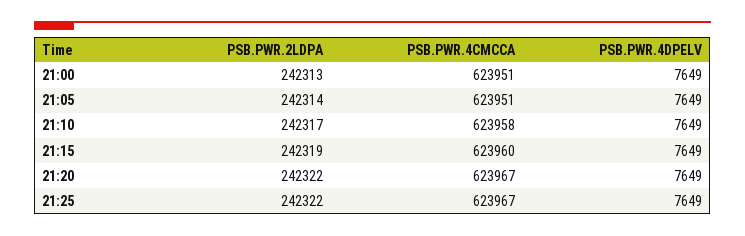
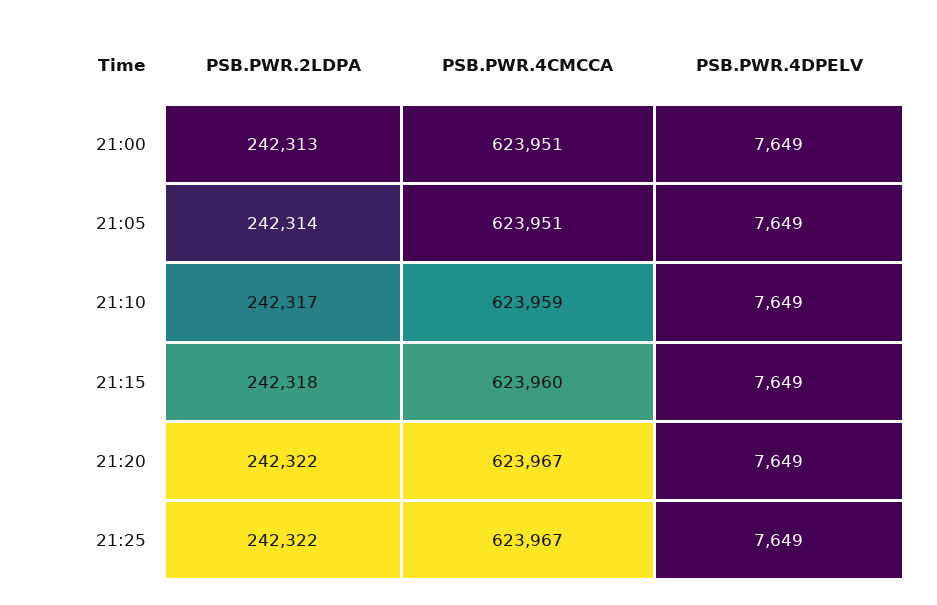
  {
    "PSB.PWR.2LDPA": {
      "21:00": 242313,
      "21:05": 242314,
      "21:10": 242317,
-     "21:15": 242319,
+     "21:15": 242318,
      "21:20": 242322,
      "21:25": 242322
    },
    "PSB.PWR.4CMCCA": {
      "21:00": 623951,
      "21:05": 623951,
-     "21:10": 623958,
+     "21:10": 623959,
      "21:15": 623960,
      "21:20": 623967,
      "21:25": 623967
    },
    "PSB.PWR.4DPELV": {
      "21:00": 7649,
      "21:05": 7649,
      "21:10": 7649,
      "21:15": 7649,
      "21:20": 7649,
      "21:25": 7649
    }
  }

